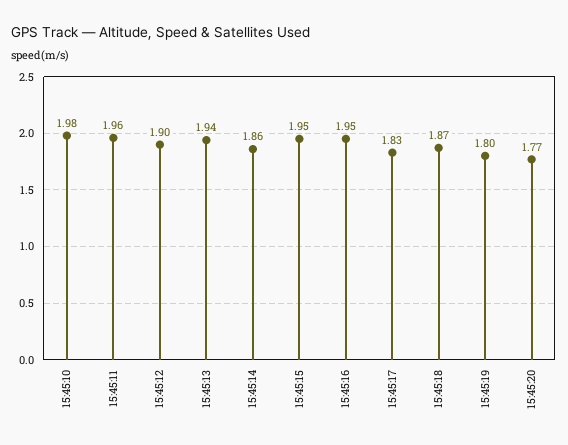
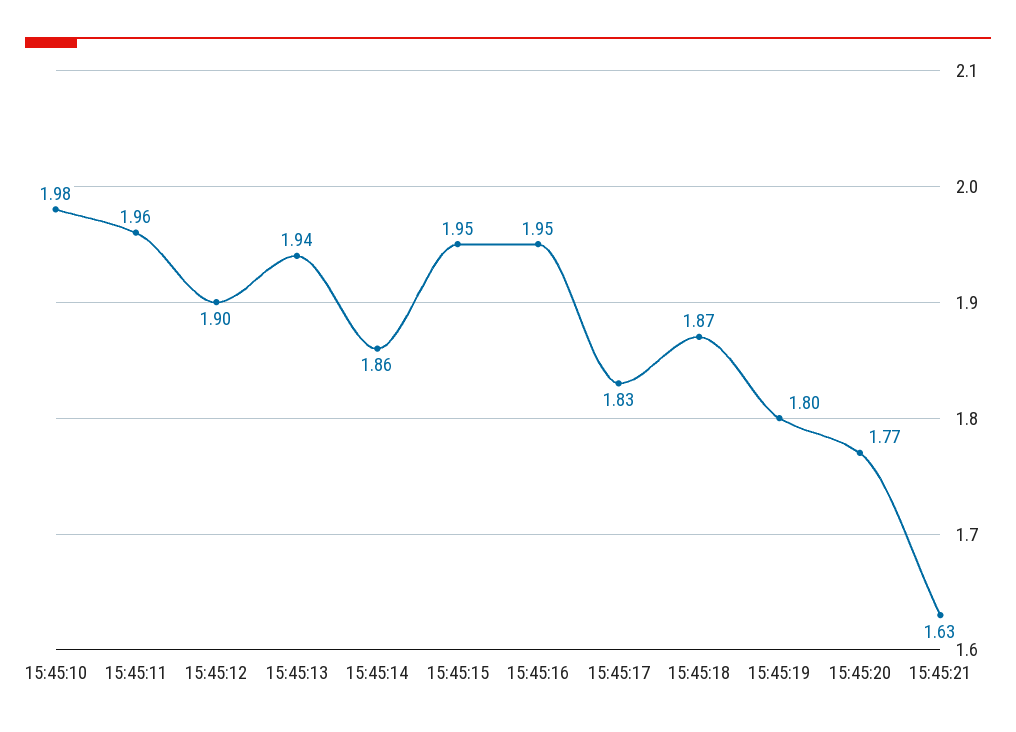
  {
    "15:45:10": 1.98,
    "15:45:11": 1.96,
    "15:45:12": 1.9,
    "15:45:13": 1.94,
    "15:45:14": 1.86,
    "15:45:15": 1.95,
    "15:45:16": 1.95,
    "15:45:17": 1.83,
    "15:45:18": 1.87,
    "15:45:19": 1.8,
-   "15:45:20": 1.77
+   "15:45:20": 1.77,
+   "15:45:21": 1.63
  }

